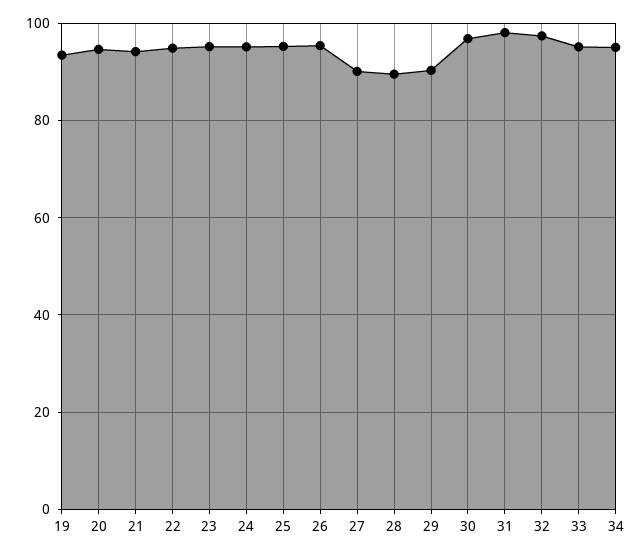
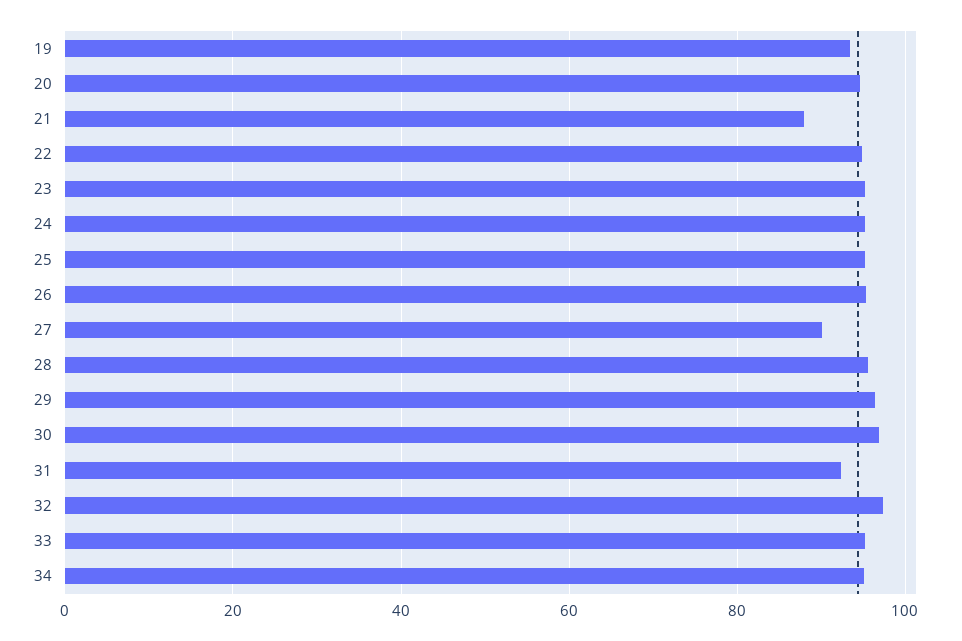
  {
    "19": 94,
    "20": 94,
-   "21": 94,
+   "21": 88,
    "22": 94,
    "23": 96,
    "24": 96,
    "25": 96,
    "26": 96,
    "27": 90,
-   "28": 90,
+   "28": 96,
-   "29": 90,
+   "29": 96,
    "30": 96,
-   "31": 98,
+   "31": 92,
    "32": 98,
    "33": 96,
    "34": 96
  }

